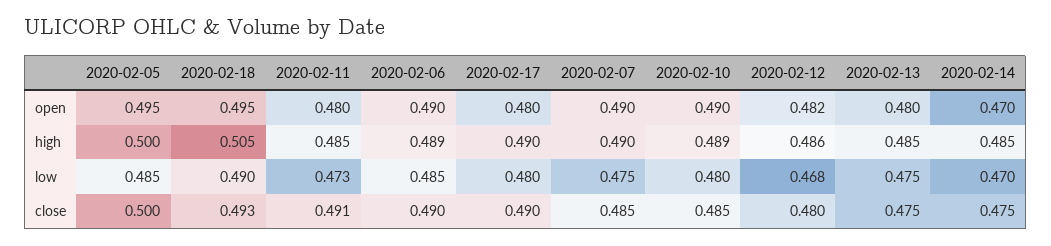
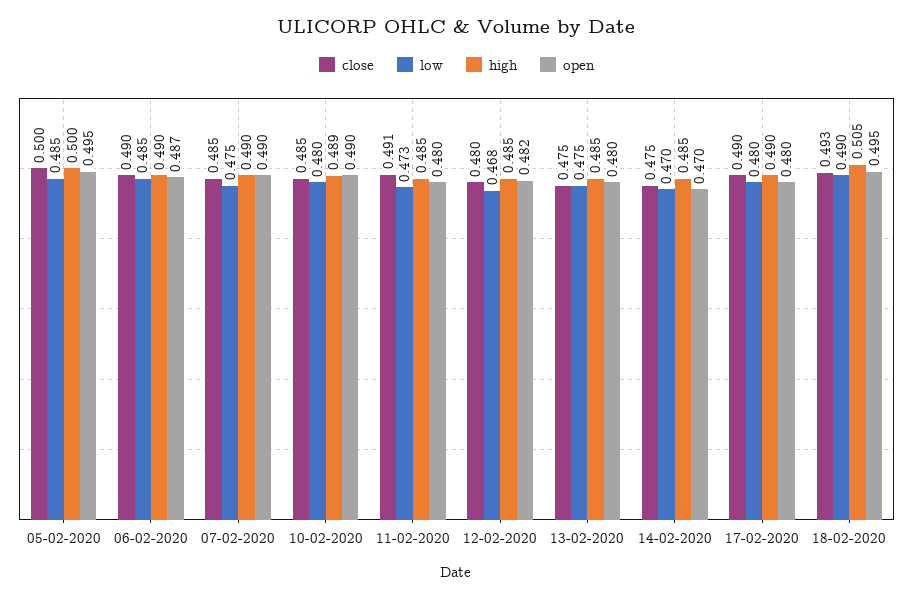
  {
    "open": {
      "2020-02-05": 0.495,
      "2020-02-18": 0.495,
      "2020-02-11": 0.48,
-     "2020-02-06": 0.49,
+     "2020-02-06": 0.487,
      "2020-02-17": 0.48,
      "2020-02-07": 0.49,
      "2020-02-10": 0.49,
      "2020-02-12": 0.482,
      "2020-02-13": 0.48,
      "2020-02-14": 0.47
    },
    "high": {
      "2020-02-05": 0.5,
      "2020-02-18": 0.505,
      "2020-02-11": 0.485,
-     "2020-02-06": 0.489,
+     "2020-02-06": 0.49,
      "2020-02-17": 0.49,
      "2020-02-07": 0.49,
      "2020-02-10": 0.489,
-     "2020-02-12": 0.486,
+     "2020-02-12": 0.485,
      "2020-02-13": 0.485,
      "2020-02-14": 0.485
    },
    "low": {
      "2020-02-05": 0.485,
      "2020-02-18": 0.49,
      "2020-02-11": 0.473,
      "2020-02-06": 0.485,
      "2020-02-17": 0.48,
      "2020-02-07": 0.475,
      "2020-02-10": 0.48,
      "2020-02-12": 0.468,
      "2020-02-13": 0.475,
      "2020-02-14": 0.47
    },
    "close": {
      "2020-02-05": 0.5,
      "2020-02-18": 0.493,
      "2020-02-11": 0.491,
      "2020-02-06": 0.49,
      "2020-02-17": 0.49,
      "2020-02-07": 0.485,
      "2020-02-10": 0.485,
      "2020-02-12": 0.48,
      "2020-02-13": 0.475,
      "2020-02-14": 0.475
    }
  }

